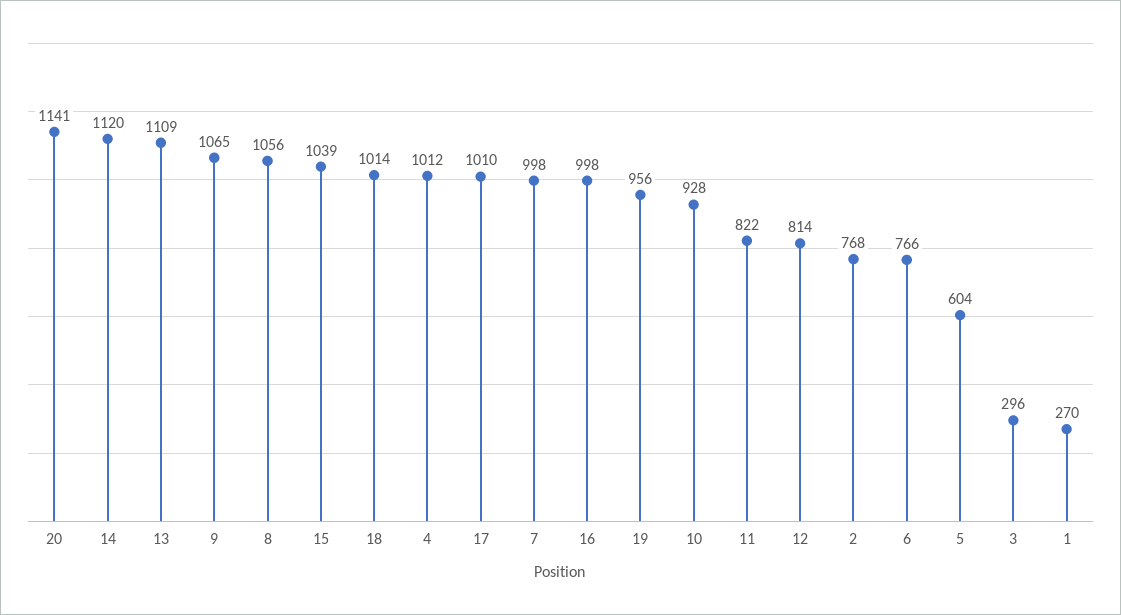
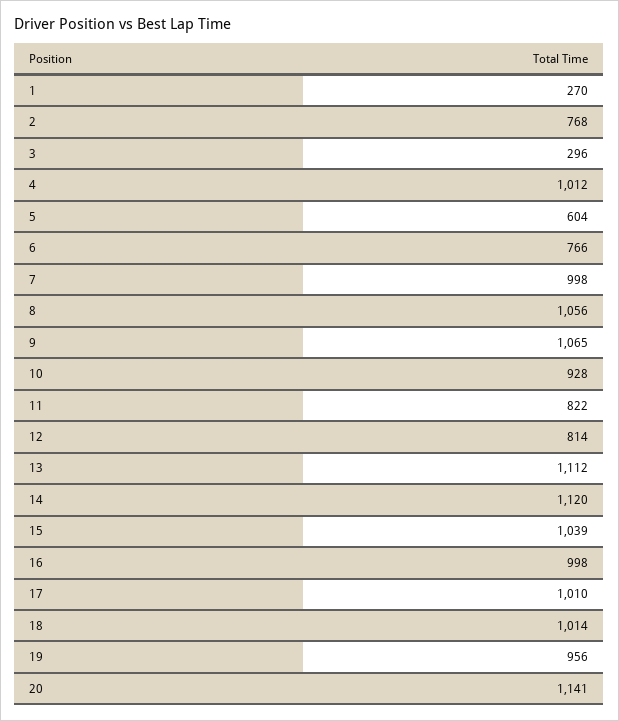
  {
    "20": 1141,
    "14": 1120,
-   "13": 1109,
+   "13": 1112,
    "9": 1065,
    "8": 1056,
    "15": 1039,
    "18": 1014,
    "4": 1012,
    "17": 1010,
    "7": 998,
    "16": 998,
    "19": 956,
    "10": 928,
    "11": 822,
    "12": 814,
    "2": 768,
    "6": 766,
    "5": 604,
    "3": 296,
    "1": 270
  }

